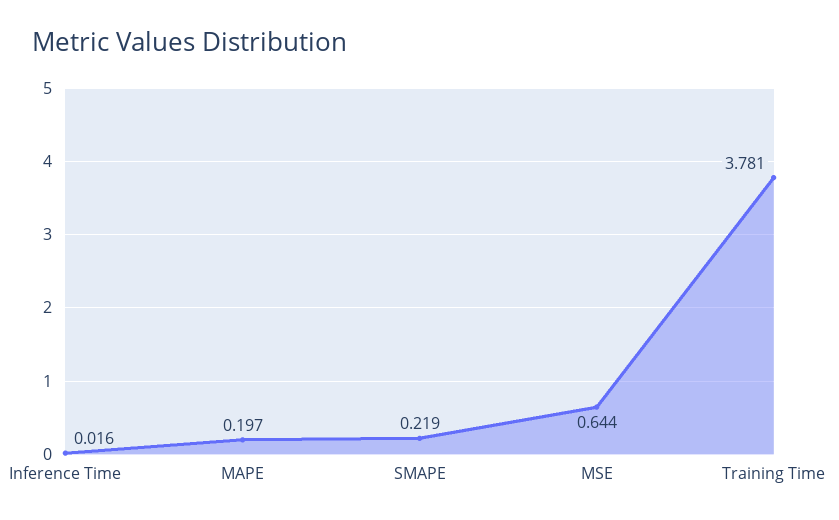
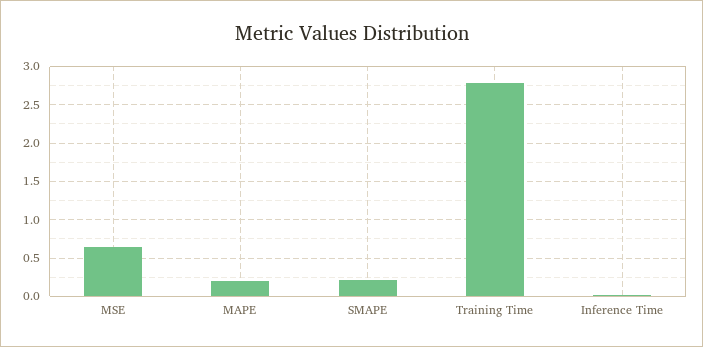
  {
    "Inference Time": 0.016,
    "MAPE": 0.197,
    "SMAPE": 0.219,
    "MSE": 0.644,
-   "Training Time": 3.781
+   "Training Time": 2.8
  }

